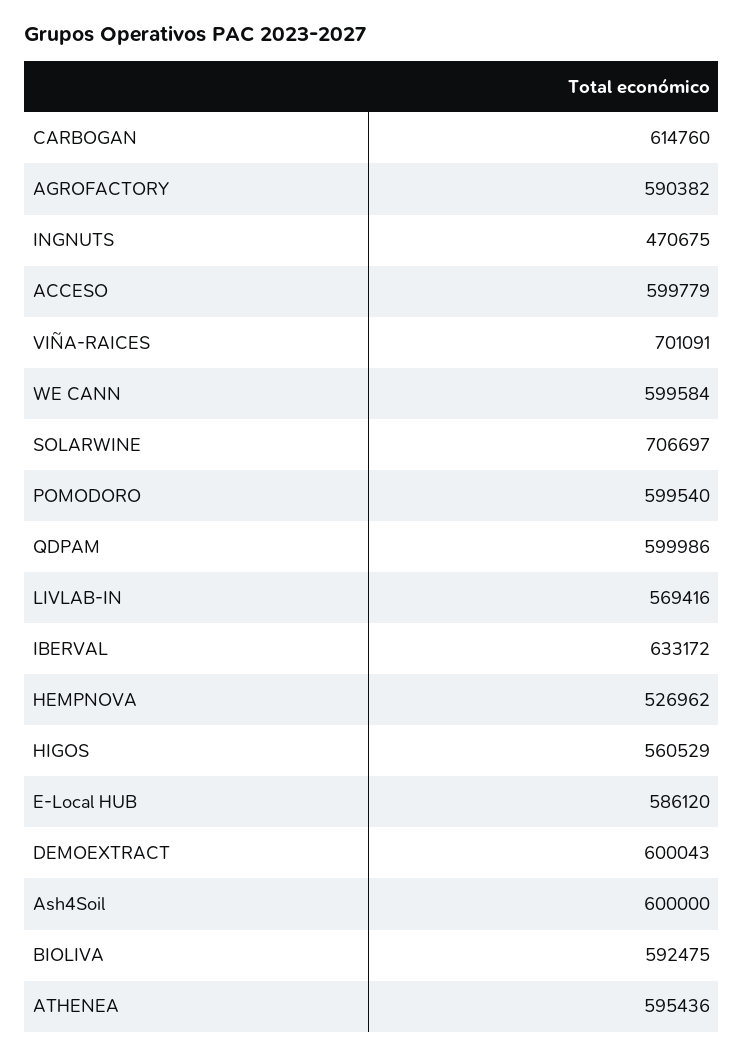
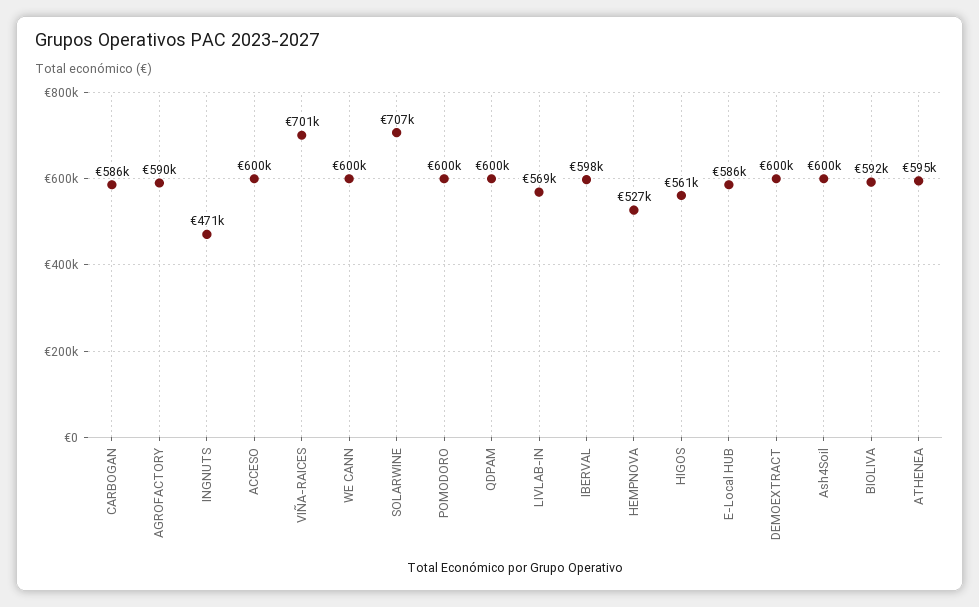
  {
-   "CARBOGAN": 614760,
+   "CARBOGAN": 586000,
    "AGROFACTORY": 590382,
    "INGNUTS": 470675,
    "ACCESO": 599779,
    "VIÑA-RAICES": 701091,
    "WE CANN": 599584,
    "SOLARWINE": 706697,
    "POMODORO": 599540,
    "QDPAM": 599986,
    "LIVLAB-IN": 569416,
-   "IBERVAL": 633172,
+   "IBERVAL": 598000,
    "HEMPNOVA": 526962,
    "HIGOS": 560529,
    "E-Local HUB": 586120,
    "DEMOEXTRACT": 600043,
    "Ash4Soil": 600000,
    "BIOLIVA": 592475,
    "ATHENEA": 595436
  }

